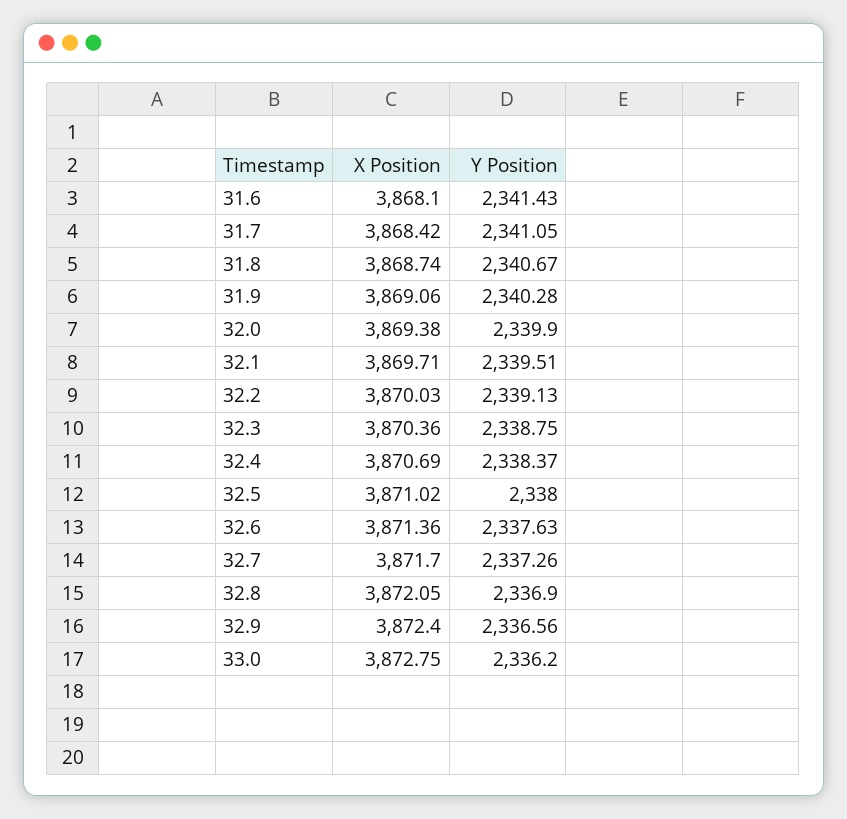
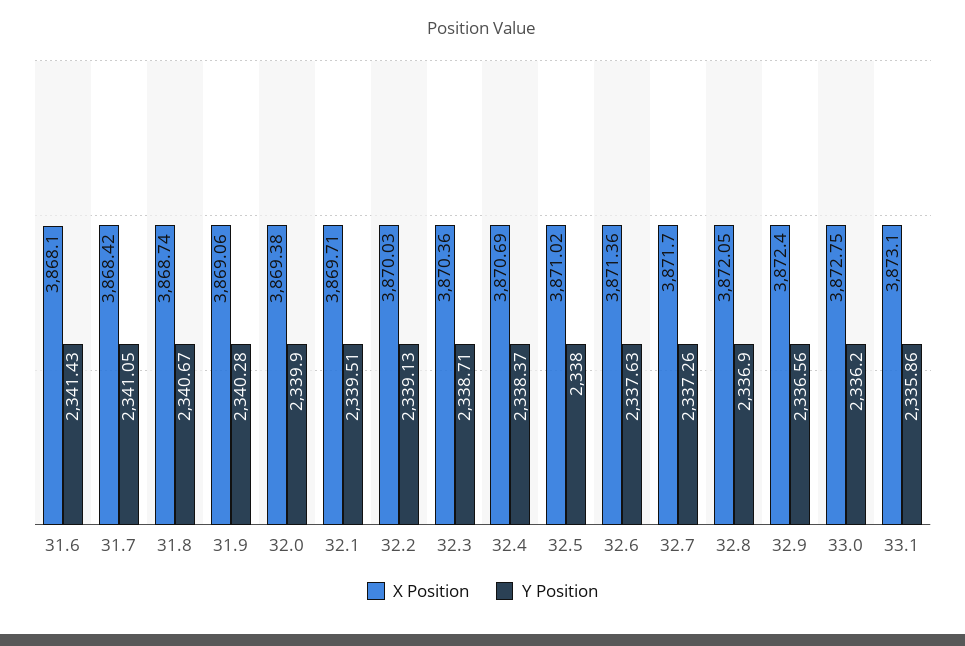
  {
    "X Position": {
      "31.6": 3868.1,
      "31.7": 3868.42,
      "31.8": 3868.74,
      "31.9": 3869.06,
      "32.0": 3869.38,
      "32.1": 3869.71,
      "32.2": 3870.03,
      "32.3": 3870.36,
      "32.4": 3870.69,
      "32.5": 3871.02,
      "32.6": 3871.36,
      "32.7": 3871.7,
      "32.8": 3872.05,
      "32.9": 3872.4,
-     "33.0": 3872.75
+     "33.0": 3872.75,
+     "33.1": 3873.1
    },
    "Y Position": {
      "31.6": 2341.43,
      "31.7": 2341.05,
      "31.8": 2340.67,
      "31.9": 2340.28,
      "32.0": 2339.9,
      "32.1": 2339.51,
      "32.2": 2339.13,
-     "32.3": 2338.75,
+     "32.3": 2338.71,
      "32.4": 2338.37,
      "32.5": 2338,
      "32.6": 2337.63,
      "32.7": 2337.26,
      "32.8": 2336.9,
      "32.9": 2336.56,
-     "33.0": 2336.2
+     "33.0": 2336.2,
+     "33.1": 2335.86
    }
  }

